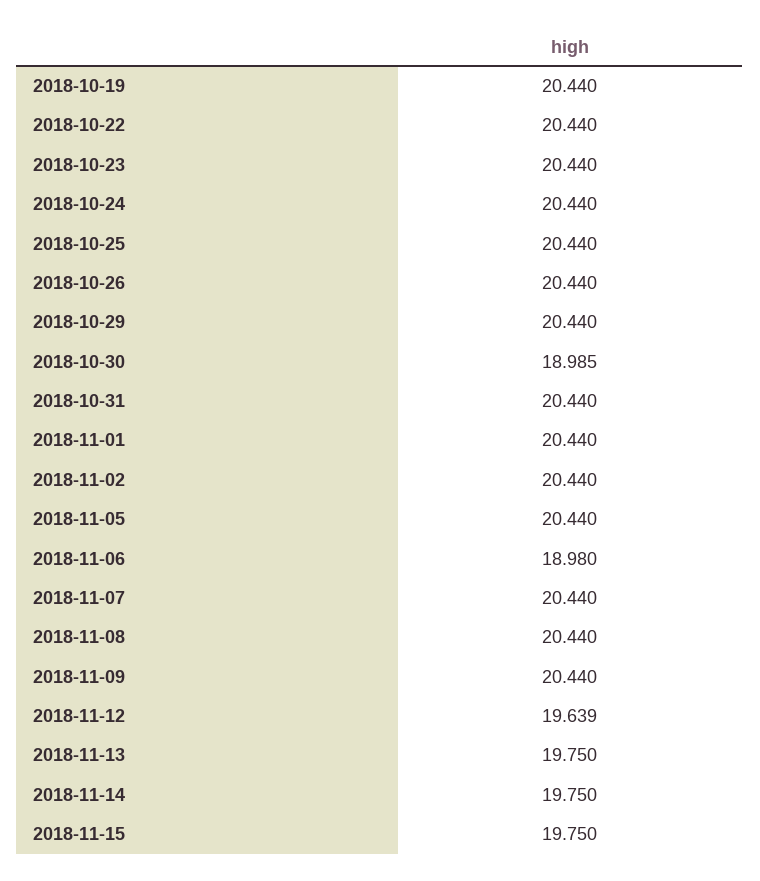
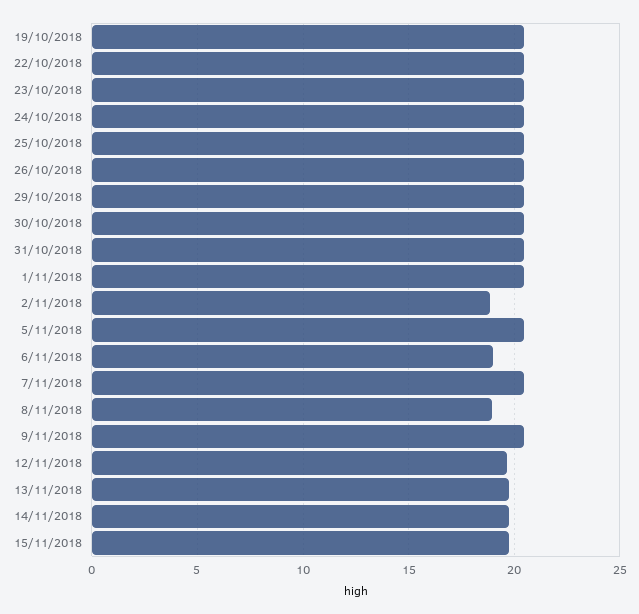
  {
    "2018-10-19": 20.44,
    "2018-10-22": 20.44,
    "2018-10-23": 20.44,
    "2018-10-24": 20.44,
    "2018-10-25": 20.44,
    "2018-10-26": 20.44,
    "2018-10-29": 20.44,
-   "2018-10-30": 18.985,
+   "2018-10-30": 20.5,
    "2018-10-31": 20.44,
    "2018-11-01": 20.44,
-   "2018-11-02": 20.44,
+   "2018-11-02": 19,
    "2018-11-05": 20.44,
    "2018-11-06": 18.98,
    "2018-11-07": 20.44,
-   "2018-11-08": 20.44,
+   "2018-11-08": 19,
    "2018-11-09": 20.44,
    "2018-11-12": 19.639,
    "2018-11-13": 19.75,
    "2018-11-14": 19.75,
    "2018-11-15": 19.75
  }

